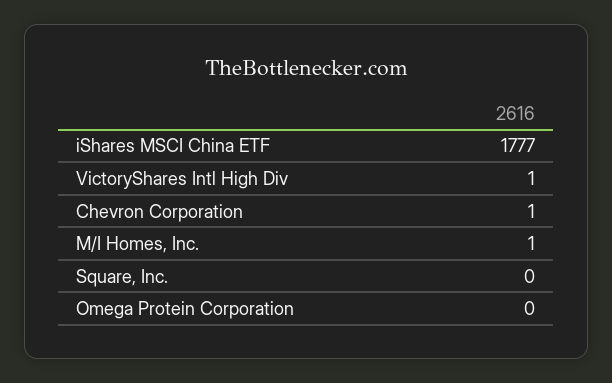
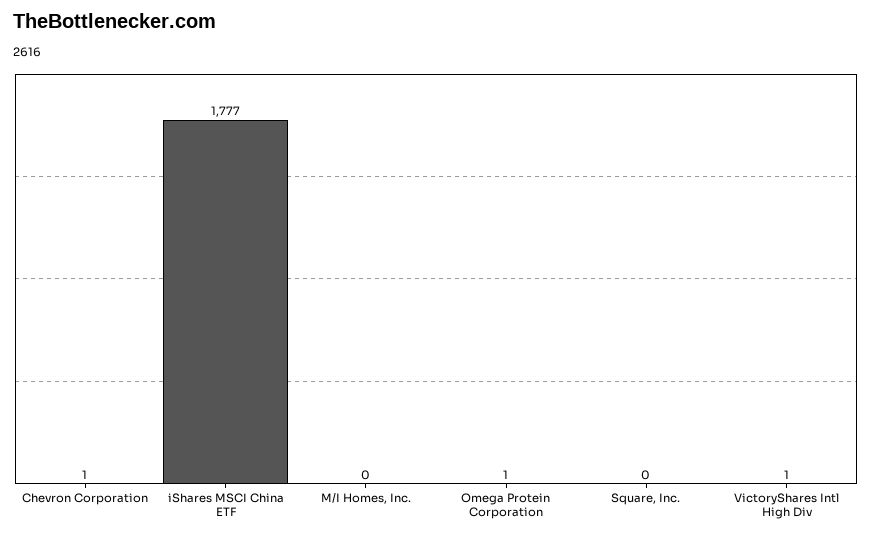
  {
    "iShares MSCI China ETF": 1777,
    "VictoryShares Intl High Div": 1,
    "Chevron Corporation": 1,
-   "M/I Homes, Inc.": 1,
+   "M/I Homes, Inc.": 0,
    "Square, Inc.": 0,
-   "Omega Protein Corporation": 0
+   "Omega Protein Corporation": 1
  }

